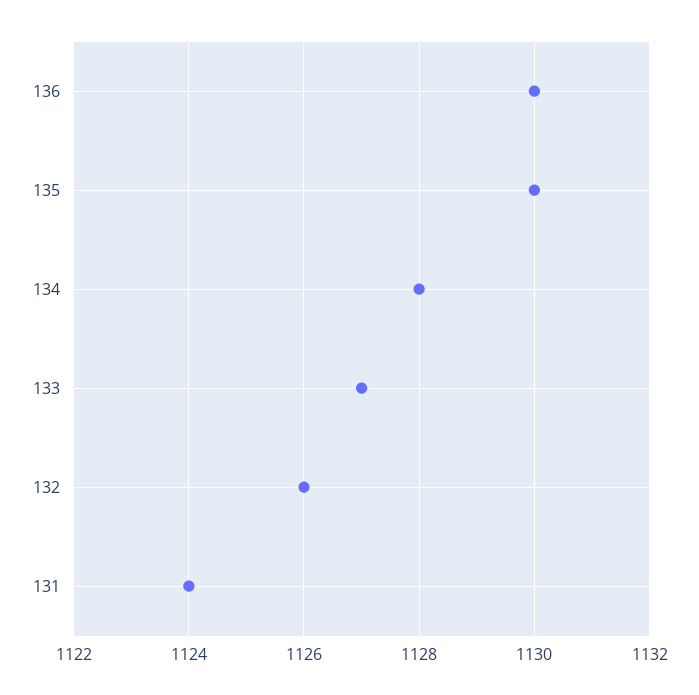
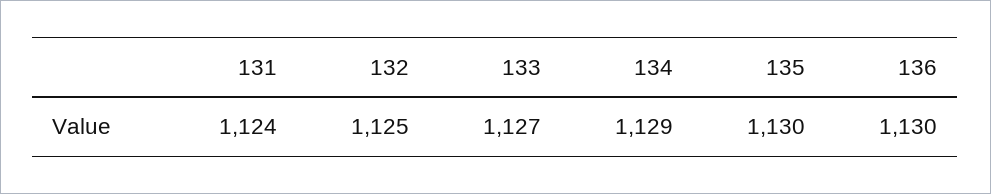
  {
    "136": 1130,
    "135": 1130,
-   "134": 1128,
+   "134": 1129,
    "133": 1127,
-   "132": 1126,
+   "132": 1125,
    "131": 1124
  }

